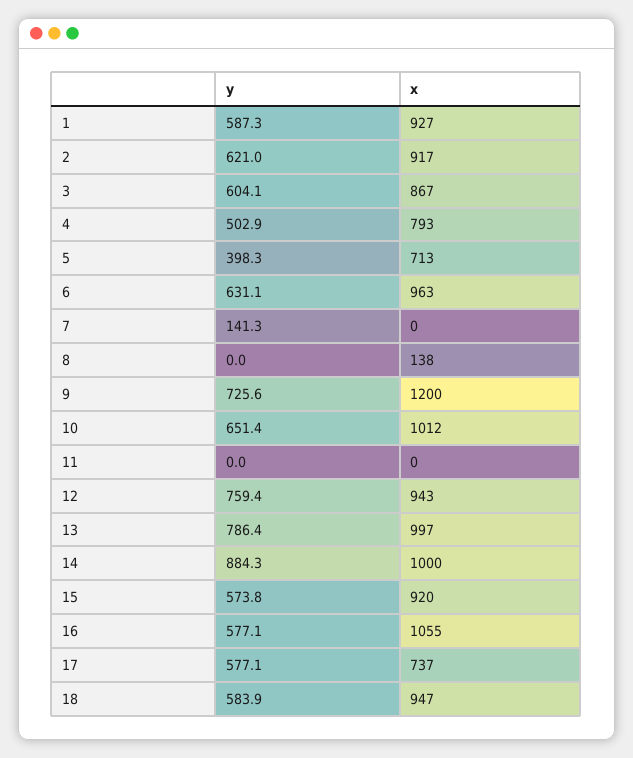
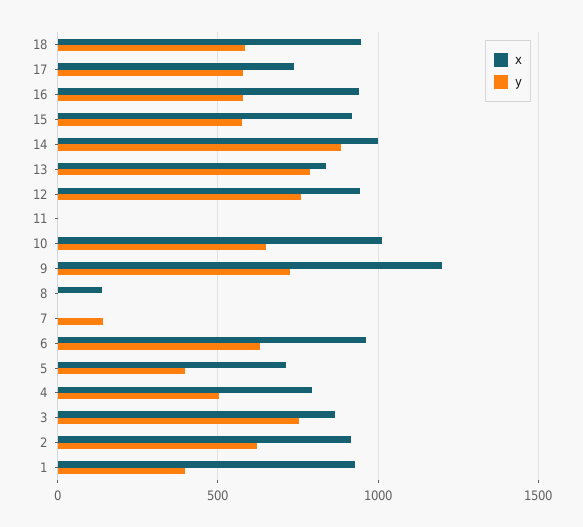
  {
    "y": {
-     "1": 587.3,
+     "1": 400,
      "2": 621,
-     "3": 604.1,
+     "3": 750,
      "4": 502.9,
      "5": 398.3,
      "6": 631.1,
      "7": 141.3,
      "8": 0,
      "9": 725.6,
      "10": 651.4,
      "11": 0,
      "12": 759.4,
      "13": 786.4,
      "14": 884.3,
      "15": 573.8,
      "16": 577.1,
      "17": 577.1,
      "18": 583.9
    },
    "x": {
      "1": 927,
      "2": 917,
      "3": 867,
      "4": 793,
      "5": 713,
      "6": 963,
      "7": 0,
      "8": 138,
      "9": 1200,
      "10": 1012,
      "11": 0,
      "12": 943,
-     "13": 997,
+     "13": 850,
      "14": 1000,
      "15": 920,
-     "16": 1055,
+     "16": 950,
      "17": 737,
      "18": 947
    }
  }

